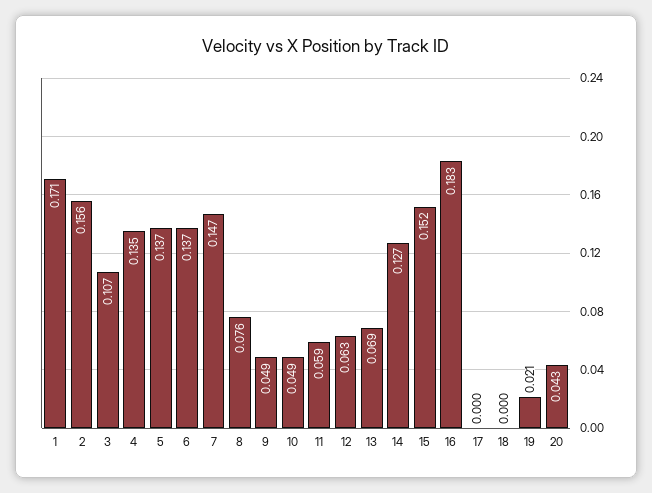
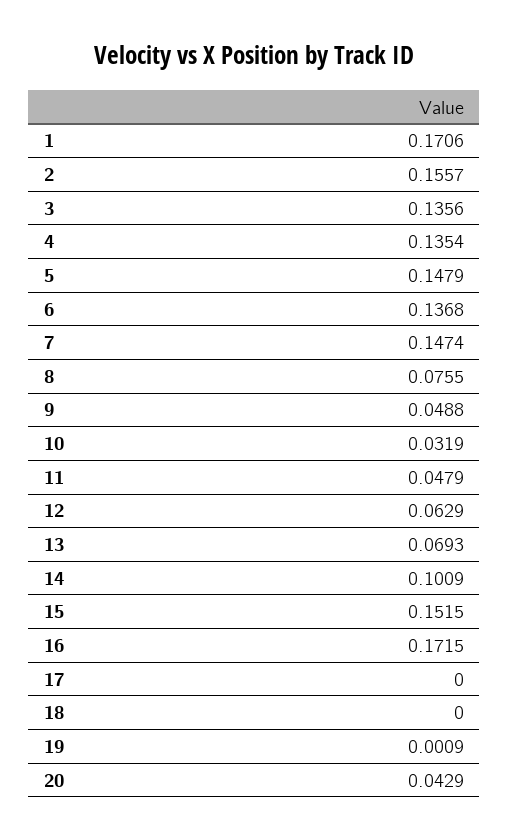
  {
    "1": 0.1706,
    "2": 0.1557,
-   "3": 0.107,
+   "3": 0.1356,
    "4": 0.1354,
-   "5": 0.137,
+   "5": 0.1479,
    "6": 0.1368,
    "7": 0.1474,
    "8": 0.0755,
    "9": 0.0488,
-   "10": 0.049,
+   "10": 0.0319,
-   "11": 0.059,
+   "11": 0.0479,
    "12": 0.0629,
    "13": 0.0693,
-   "14": 0.127,
+   "14": 0.1009,
    "15": 0.1515,
-   "16": 0.183,
+   "16": 0.1715,
    "17": 0,
    "18": 0,
-   "19": 0.021,
+   "19": 0.0009,
    "20": 0.0429
  }

